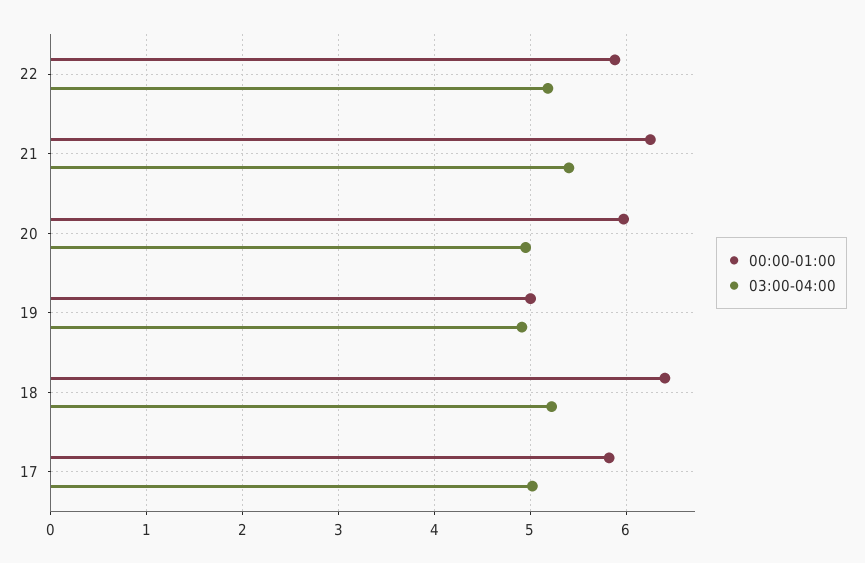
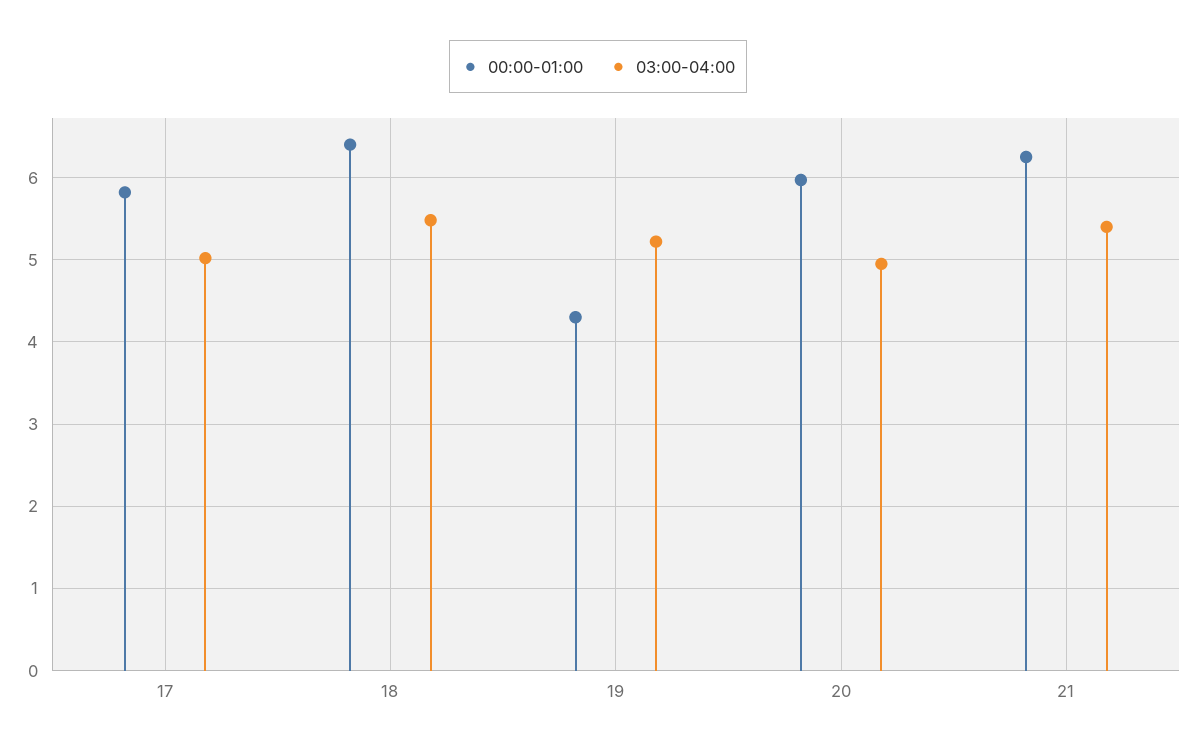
  {
    "00:00-01:00": {
-     "22": 5.9,
      "21": 6.3,
      "20": 6,
-     "19": 5,
+     "19": 4.3,
      "18": 6.4,
      "17": 5.8
    },
    "03:00-04:00": {
-     "22": 5.2,
      "21": 5.4,
      "20": 5,
-     "19": 4.9,
+     "19": 5.2,
-     "18": 5.2,
+     "18": 5.5,
      "17": 5
    }
  }

